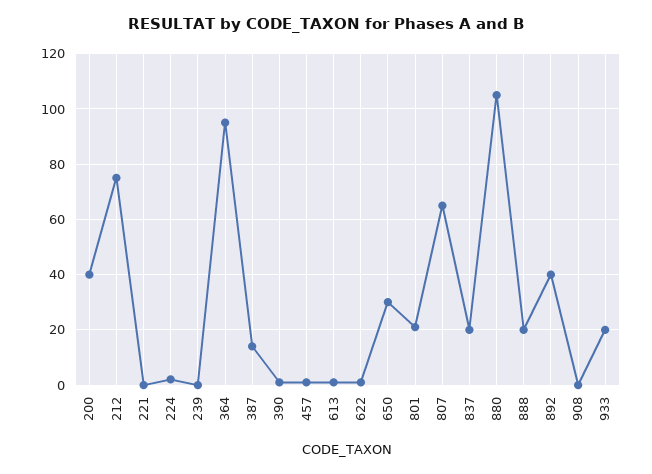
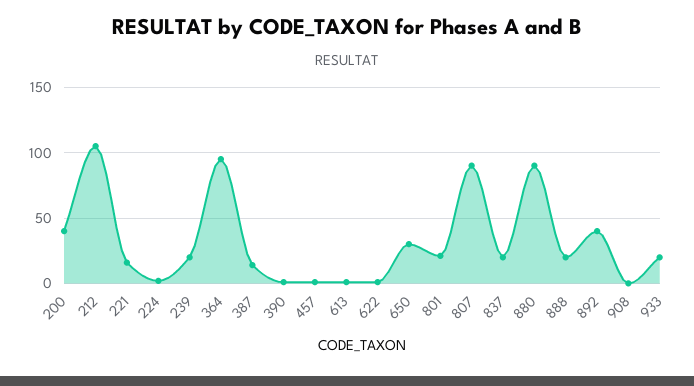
  {
    "200": 40,
-   "212": 75,
+   "212": 105,
-   "221": 0,
+   "221": 15,
    "224": 0,
-   "239": 0,
+   "239": 20,
    "364": 95,
    "387": 15,
    "390": 0,
    "457": 0,
    "613": 0,
    "622": 0,
    "650": 30,
    "801": 20,
-   "807": 65,
+   "807": 90,
    "837": 20,
-   "880": 105,
+   "880": 90,
    "888": 20,
    "892": 40,
    "908": 0,
    "933": 20
  }

